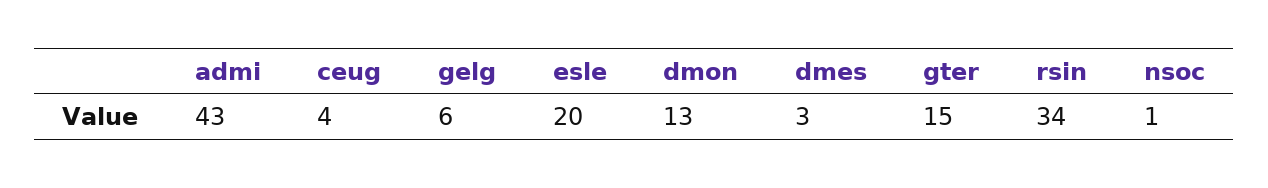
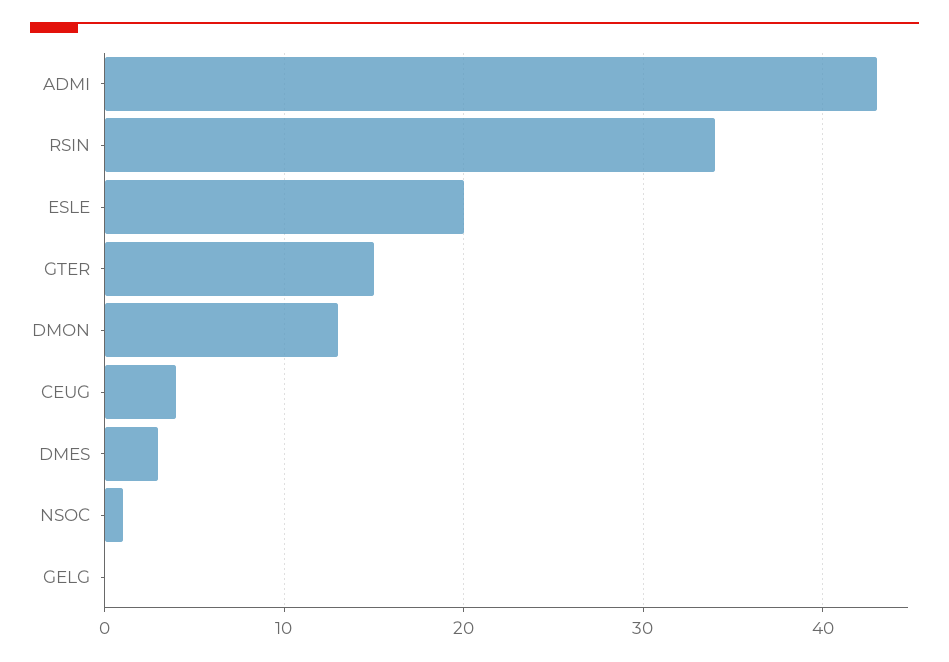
  {
    "admi": 43,
    "ceug": 4,
-   "gelg": 6,
+   "gelg": 0,
    "esle": 20,
    "dmon": 13,
    "dmes": 3,
    "gter": 15,
    "rsin": 34,
    "nsoc": 1
  }

